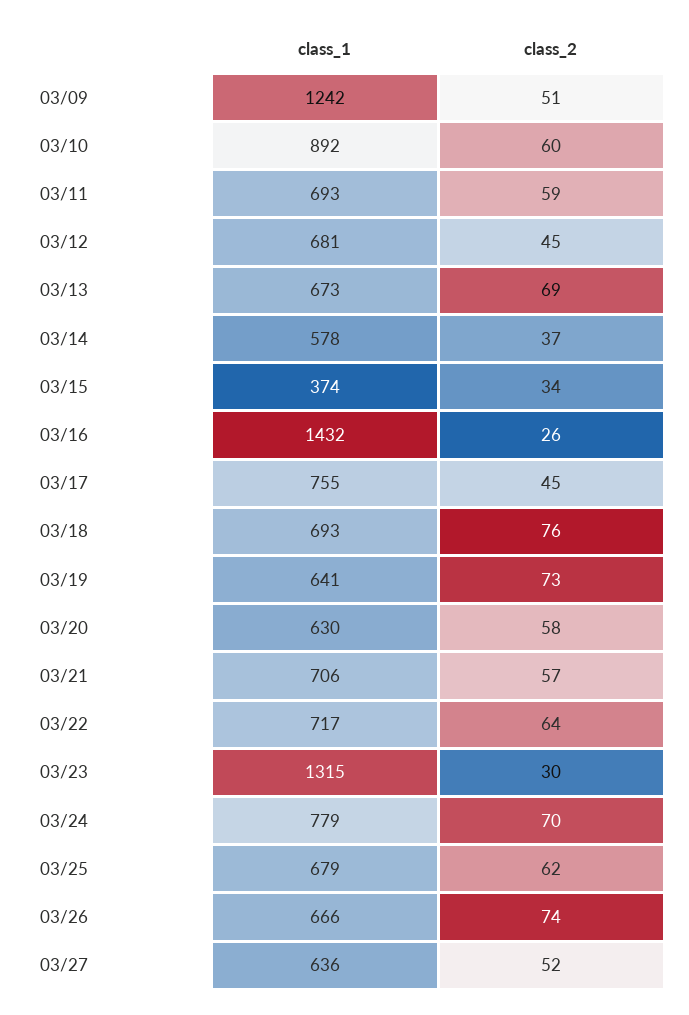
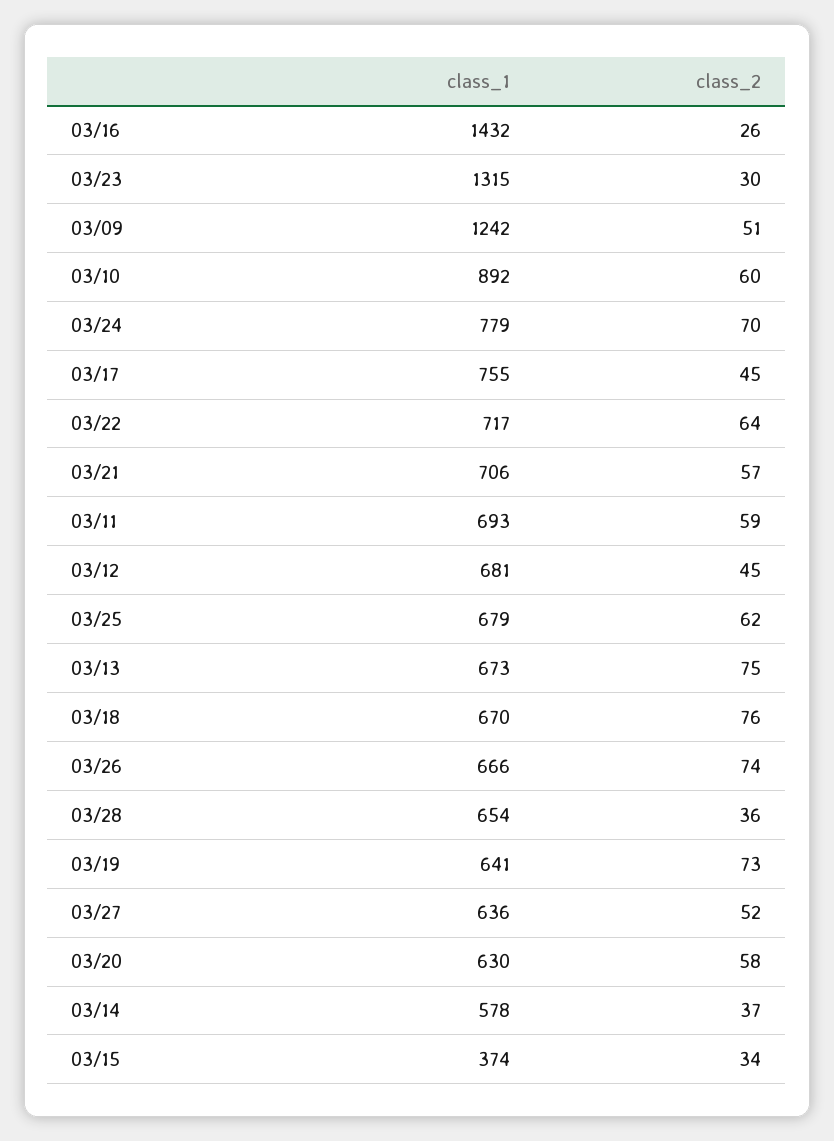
  {
    "class_1": {
      "03/09": 1242,
      "03/10": 892,
      "03/11": 693,
      "03/12": 681,
      "03/13": 673,
      "03/14": 578,
      "03/15": 374,
      "03/16": 1432,
      "03/17": 755,
-     "03/18": 693,
+     "03/18": 670,
      "03/19": 641,
      "03/20": 630,
      "03/21": 706,
      "03/22": 717,
      "03/23": 1315,
      "03/24": 779,
      "03/25": 679,
      "03/26": 666,
-     "03/27": 636
+     "03/27": 636,
+     "03/28": 654
    },
    "class_2": {
      "03/09": 51,
      "03/10": 60,
      "03/11": 59,
      "03/12": 45,
-     "03/13": 69,
+     "03/13": 75,
      "03/14": 37,
      "03/15": 34,
      "03/16": 26,
      "03/17": 45,
      "03/18": 76,
      "03/19": 73,
      "03/20": 58,
      "03/21": 57,
      "03/22": 64,
      "03/23": 30,
      "03/24": 70,
      "03/25": 62,
      "03/26": 74,
-     "03/27": 52
+     "03/27": 52,
+     "03/28": 36
    }
  }

